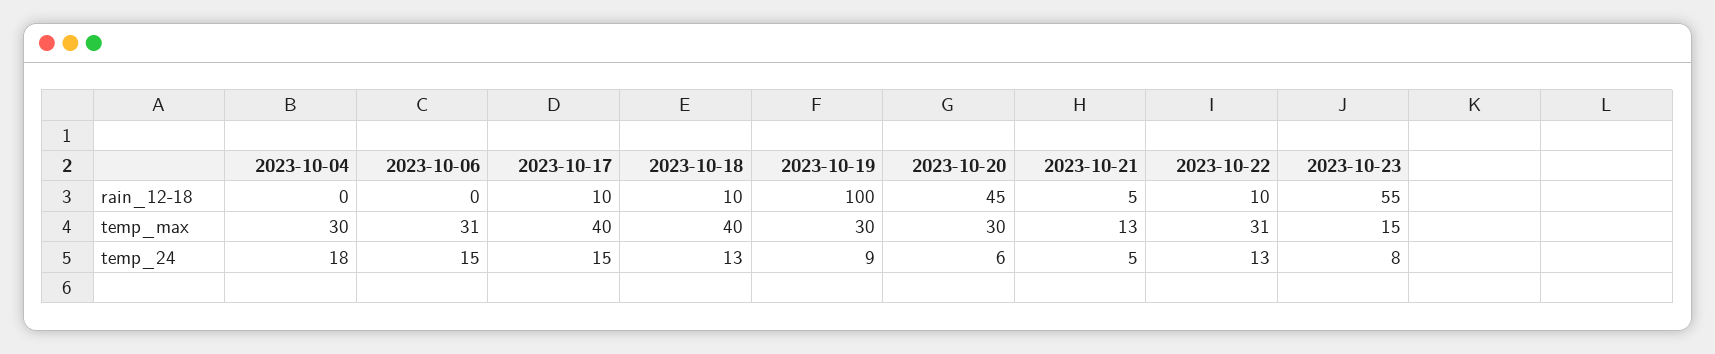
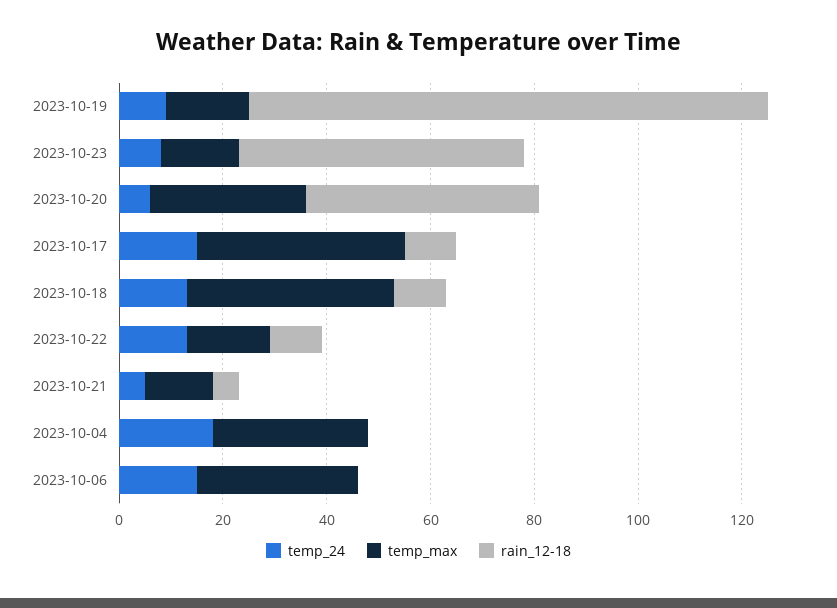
  {
    "rain_12-18": {
      "2023-10-04": 0,
      "2023-10-06": 0,
      "2023-10-17": 10,
      "2023-10-18": 10,
      "2023-10-19": 100,
      "2023-10-20": 45,
      "2023-10-21": 5,
      "2023-10-22": 10,
      "2023-10-23": 55
    },
    "temp_max": {
      "2023-10-04": 30,
      "2023-10-06": 31,
      "2023-10-17": 40,
      "2023-10-18": 40,
-     "2023-10-19": 30,
+     "2023-10-19": 15,
      "2023-10-20": 30,
      "2023-10-21": 13,
-     "2023-10-22": 31,
+     "2023-10-22": 15,
      "2023-10-23": 15
    },
    "temp_24": {
      "2023-10-04": 18,
      "2023-10-06": 15,
      "2023-10-17": 15,
      "2023-10-18": 13,
      "2023-10-19": 9,
      "2023-10-20": 6,
      "2023-10-21": 5,
      "2023-10-22": 13,
      "2023-10-23": 8
    }
  }

